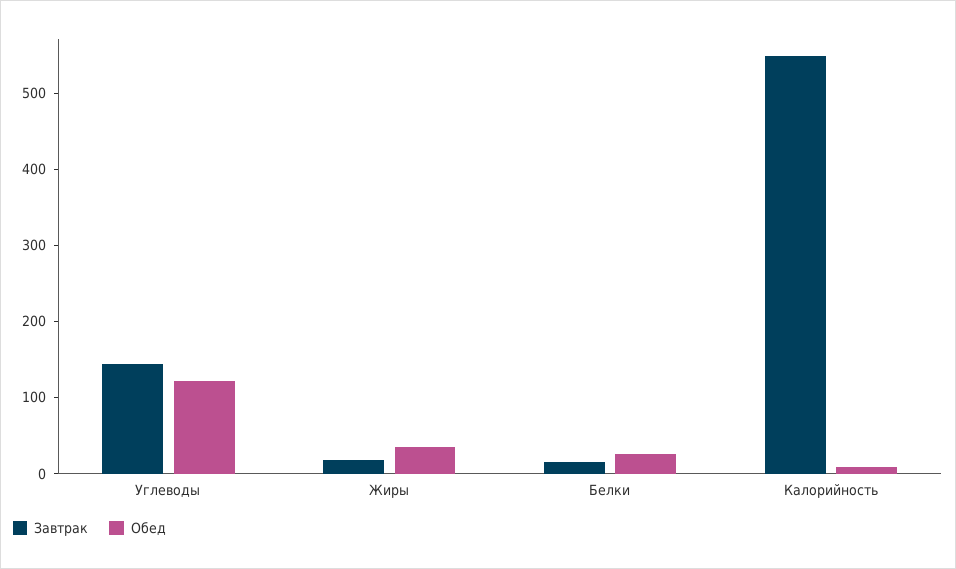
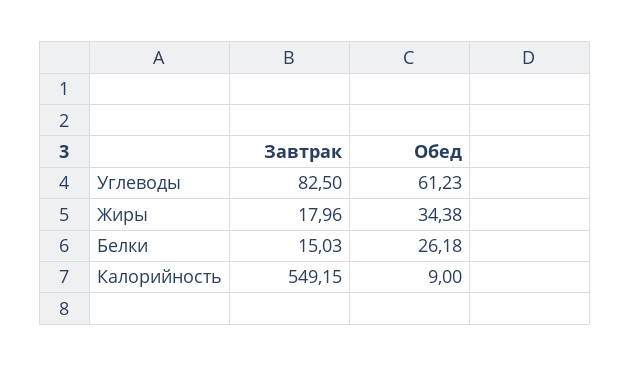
  {
    "Завтрак": {
-     "Углеводы": 140,
+     "Углеводы": 82.5,
      "Жиры": 17.96,
      "Белки": 15.03,
      "Калорийность": 549.15
    },
    "Обед": {
-     "Углеводы": 120,
+     "Углеводы": 61.23,
      "Жиры": 34.38,
      "Белки": 26.18,
      "Калорийность": 9
    }
  }

